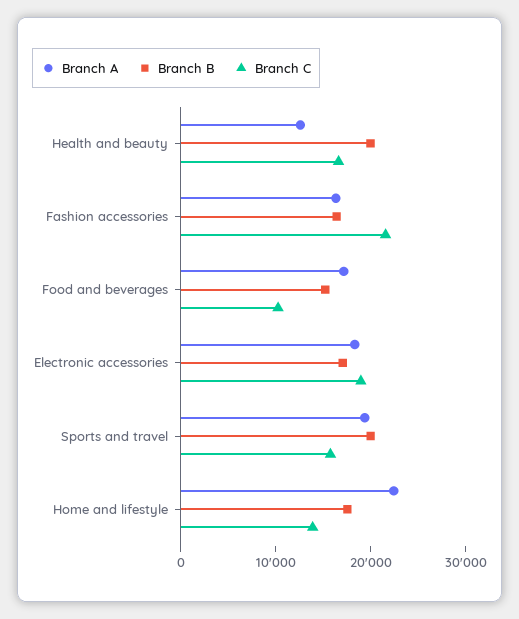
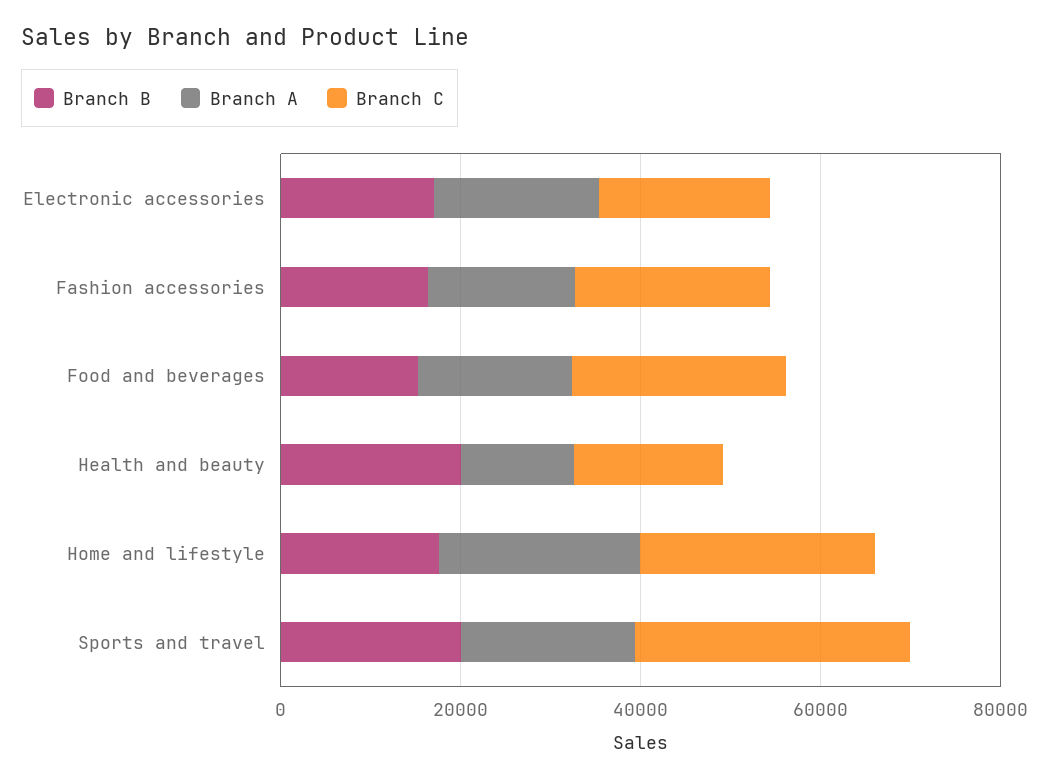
  {
    "Branch A": {
      "Health and beauty": 12000,
      "Fashion accessories": 16000,
      "Food and beverages": 18000,
      "Electronic accessories": 18000,
      "Sports and travel": 20000,
      "Home and lifestyle": 22000
    },
    "Branch B": {
      "Health and beauty": 20000,
      "Fashion accessories": 16000,
      "Food and beverages": 16000,
      "Electronic accessories": 18000,
      "Sports and travel": 20000,
      "Home and lifestyle": 18000
    },
    "Branch C": {
      "Health and beauty": 16000,
      "Fashion accessories": 22000,
-     "Food and beverages": 10000,
+     "Food and beverages": 25000,
      "Electronic accessories": 18000,
-     "Sports and travel": 16000,
+     "Sports and travel": 30000,
-     "Home and lifestyle": 14000
+     "Home and lifestyle": 25000
    }
  }

